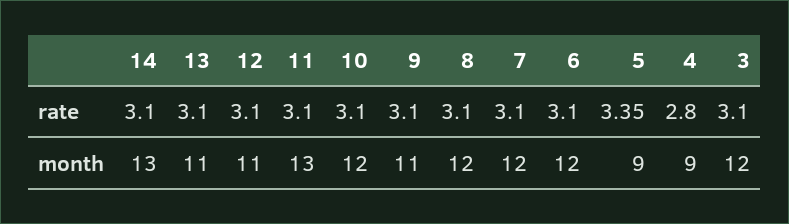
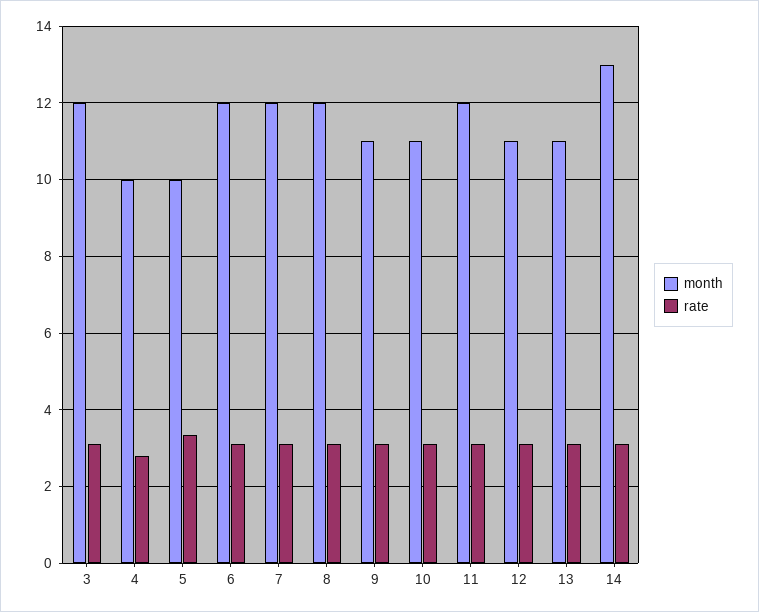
  {
    "rate": {
      "14": 3.1,
      "13": 3.1,
      "12": 3.1,
      "11": 3.1,
      "10": 3.1,
      "9": 3.1,
      "8": 3.1,
      "7": 3.1,
      "6": 3.1,
      "5": 3.35,
      "4": 2.8,
      "3": 3.1
    },
    "month": {
      "14": 13,
      "13": 11,
      "12": 11,
-     "11": 13,
+     "11": 12,
-     "10": 12,
+     "10": 11,
      "9": 11,
      "8": 12,
      "7": 12,
      "6": 12,
-     "5": 9,
+     "5": 10,
-     "4": 9,
+     "4": 10,
      "3": 12
    }
  }

